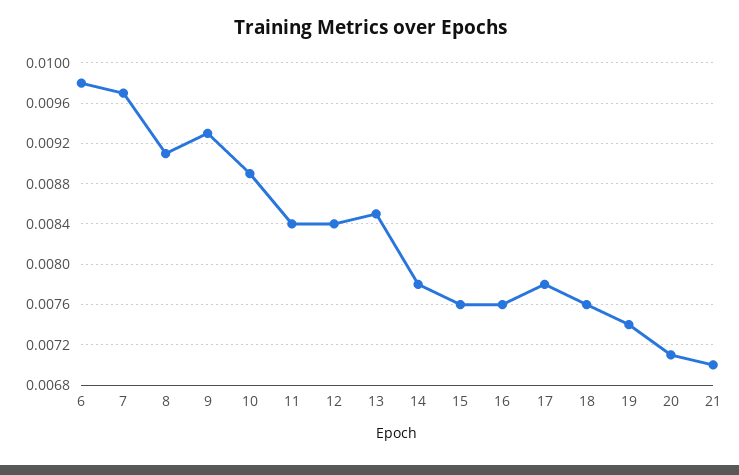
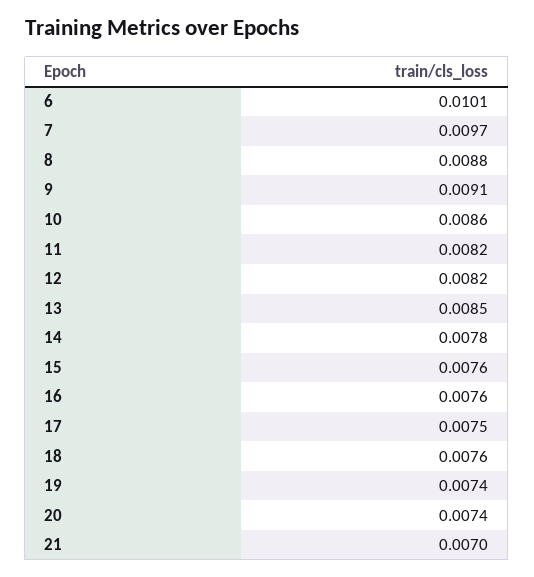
  {
-   "6": 0.0098,
+   "6": 0.0101,
    "7": 0.0097,
-   "8": 0.0091,
+   "8": 0.0088,
-   "9": 0.0093,
+   "9": 0.0091,
-   "10": 0.0089,
+   "10": 0.0086,
-   "11": 0.0084,
+   "11": 0.0082,
-   "12": 0.0084,
+   "12": 0.0082,
    "13": 0.0085,
    "14": 0.0078,
    "15": 0.0076,
    "16": 0.0076,
-   "17": 0.0078,
+   "17": 0.0075,
    "18": 0.0076,
    "19": 0.0074,
-   "20": 0.0071,
+   "20": 0.0074,
    "21": 0.007
  }

